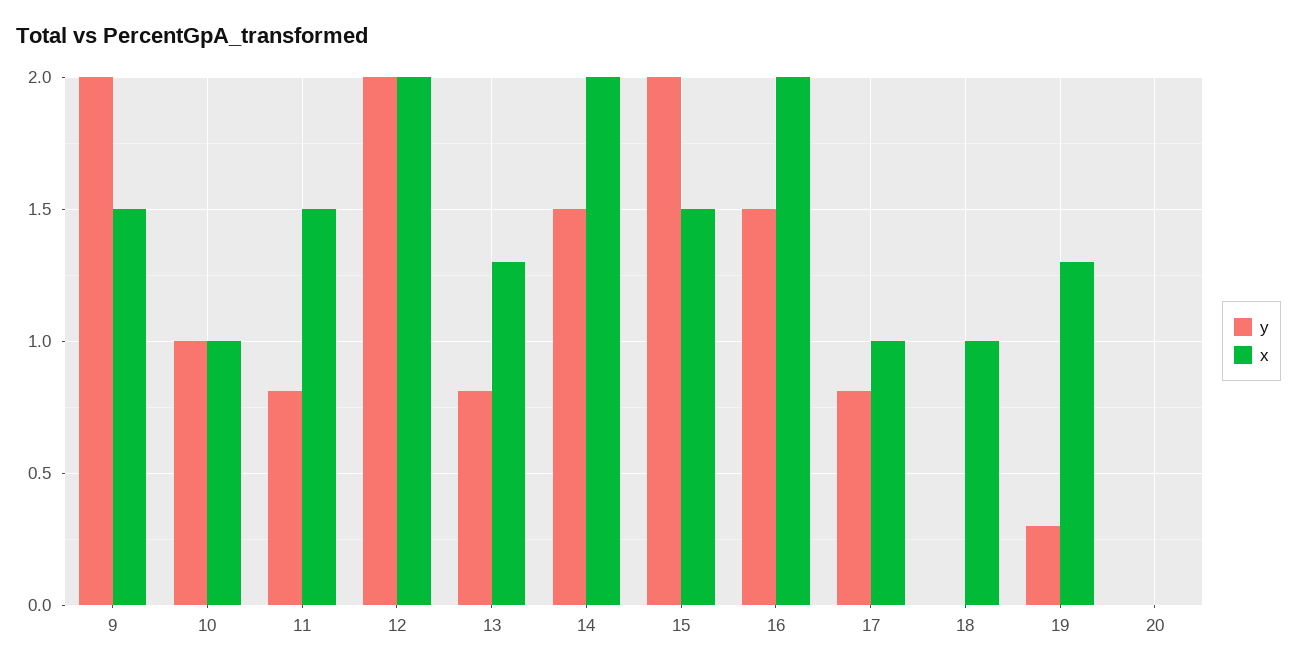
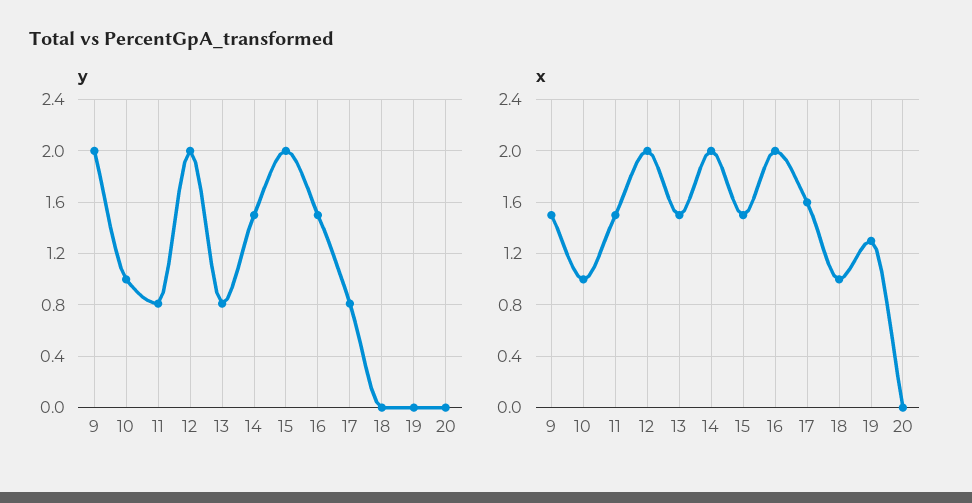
  {
    "y": {
      "9": 2,
      "10": 1,
      "11": 0.8,
      "12": 2,
      "13": 0.8,
      "14": 1.5,
      "15": 2,
      "16": 1.5,
      "17": 0.8,
      "18": 0,
-     "19": 0.3,
+     "19": 0,
      "20": 0
    },
    "x": {
      "9": 1.5,
      "10": 1,
      "11": 1.5,
      "12": 2,
-     "13": 1.3,
+     "13": 1.5,
      "14": 2,
      "15": 1.5,
      "16": 2,
-     "17": 1,
+     "17": 1.6,
      "18": 1,
      "19": 1.3,
      "20": 0
    }
  }

